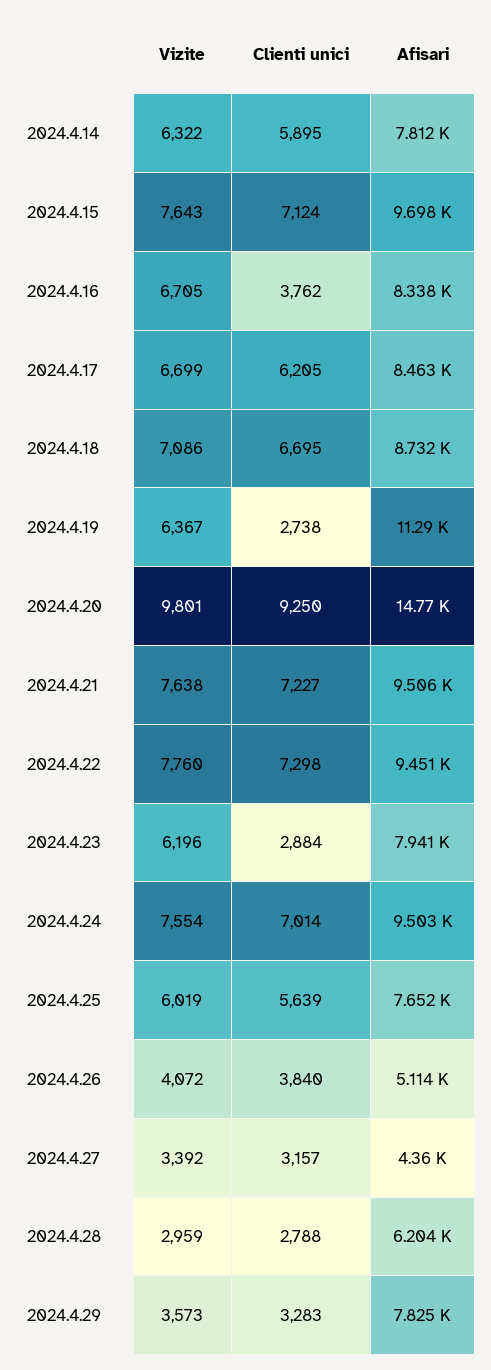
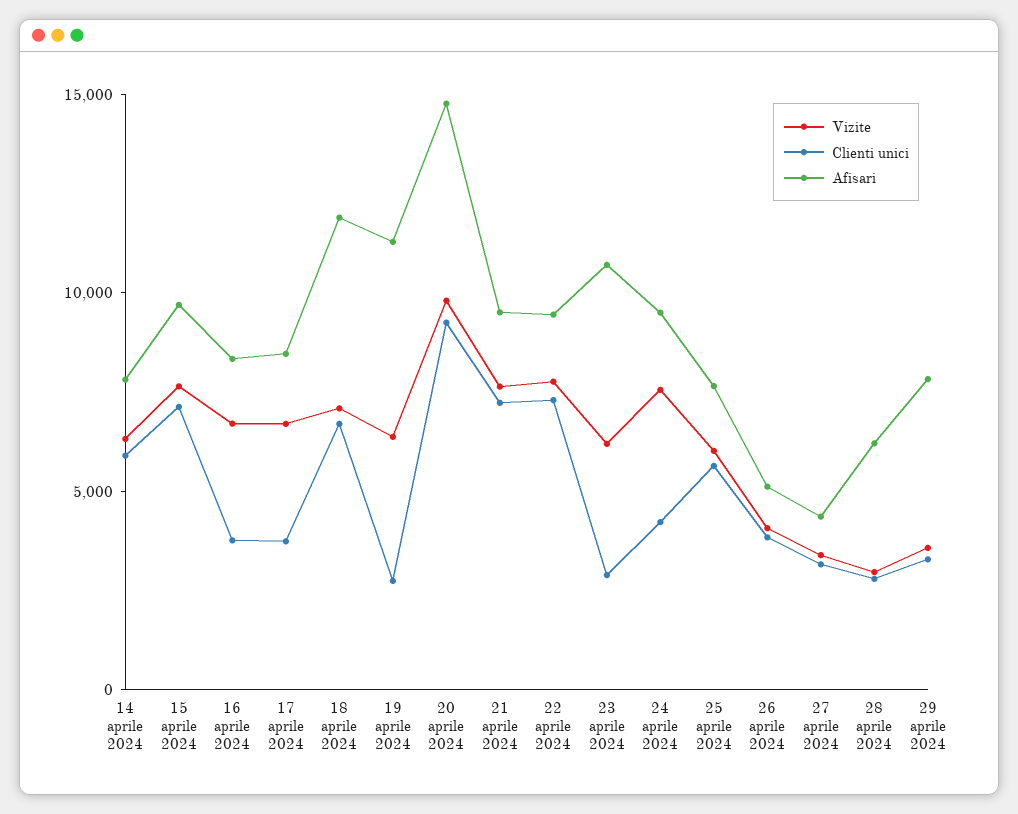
  {
    "Vizite": {
      "2024.4.14": 6322,
      "2024.4.15": 7643,
      "2024.4.16": 6705,
      "2024.4.17": 6699,
      "2024.4.18": 7086,
      "2024.4.19": 6367,
      "2024.4.20": 9801,
      "2024.4.21": 7638,
      "2024.4.22": 7760,
      "2024.4.23": 6196,
      "2024.4.24": 7554,
      "2024.4.25": 6019,
      "2024.4.26": 4072,
      "2024.4.27": 3392,
      "2024.4.28": 2959,
      "2024.4.29": 3573
    },
    "Clienti unici": {
      "2024.4.14": 5895,
      "2024.4.15": 7124,
      "2024.4.16": 3762,
-     "2024.4.17": 6205,
+     "2024.4.17": 4000,
      "2024.4.18": 6695,
      "2024.4.19": 2738,
      "2024.4.20": 9250,
      "2024.4.21": 7227,
      "2024.4.22": 7298,
      "2024.4.23": 2884,
-     "2024.4.24": 7014,
+     "2024.4.24": 4000,
      "2024.4.25": 5639,
      "2024.4.26": 3840,
      "2024.4.27": 3157,
      "2024.4.28": 2788,
      "2024.4.29": 3283
    },
    "Afisari": {
      "2024.4.14": 7812,
      "2024.4.15": 9698,
      "2024.4.16": 8338,
      "2024.4.17": 8463,
-     "2024.4.18": 8732,
+     "2024.4.18": 12000,
      "2024.4.19": 11290,
      "2024.4.20": 14770,
      "2024.4.21": 9506,
      "2024.4.22": 9451,
-     "2024.4.23": 7941,
+     "2024.4.23": 11000,
      "2024.4.24": 9503,
      "2024.4.25": 7652,
      "2024.4.26": 5114,
      "2024.4.27": 4360,
      "2024.4.28": 6204,
      "2024.4.29": 7825
    }
  }

